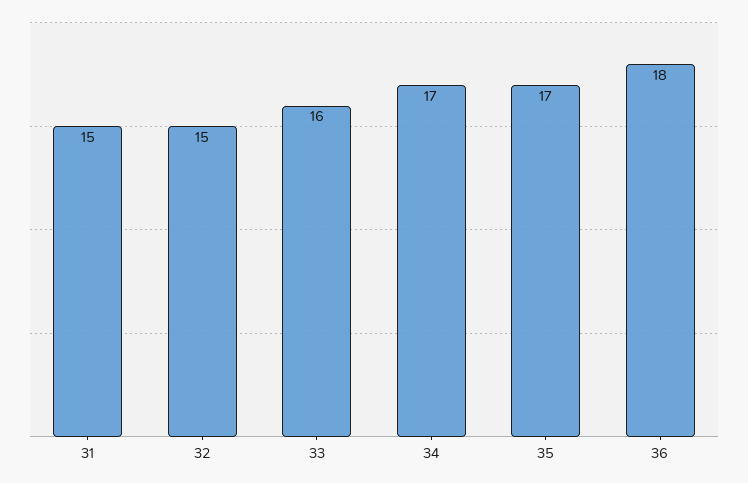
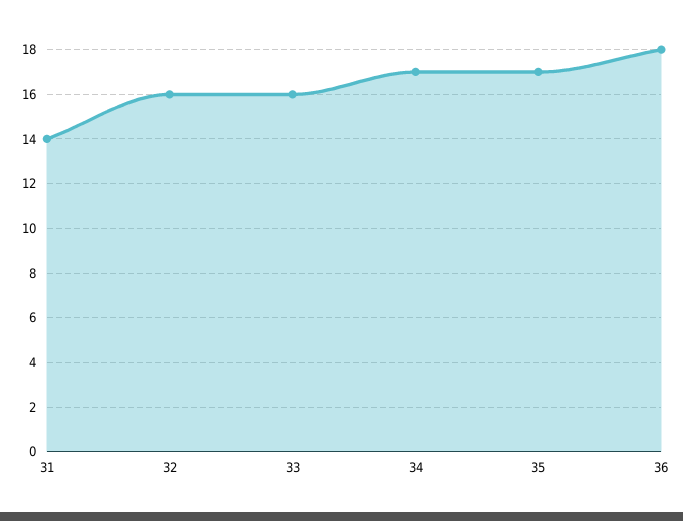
  {
-   "31": 15,
+   "31": 14,
-   "32": 15,
+   "32": 16,
    "33": 16,
    "34": 17,
    "35": 17,
    "36": 18
  }

